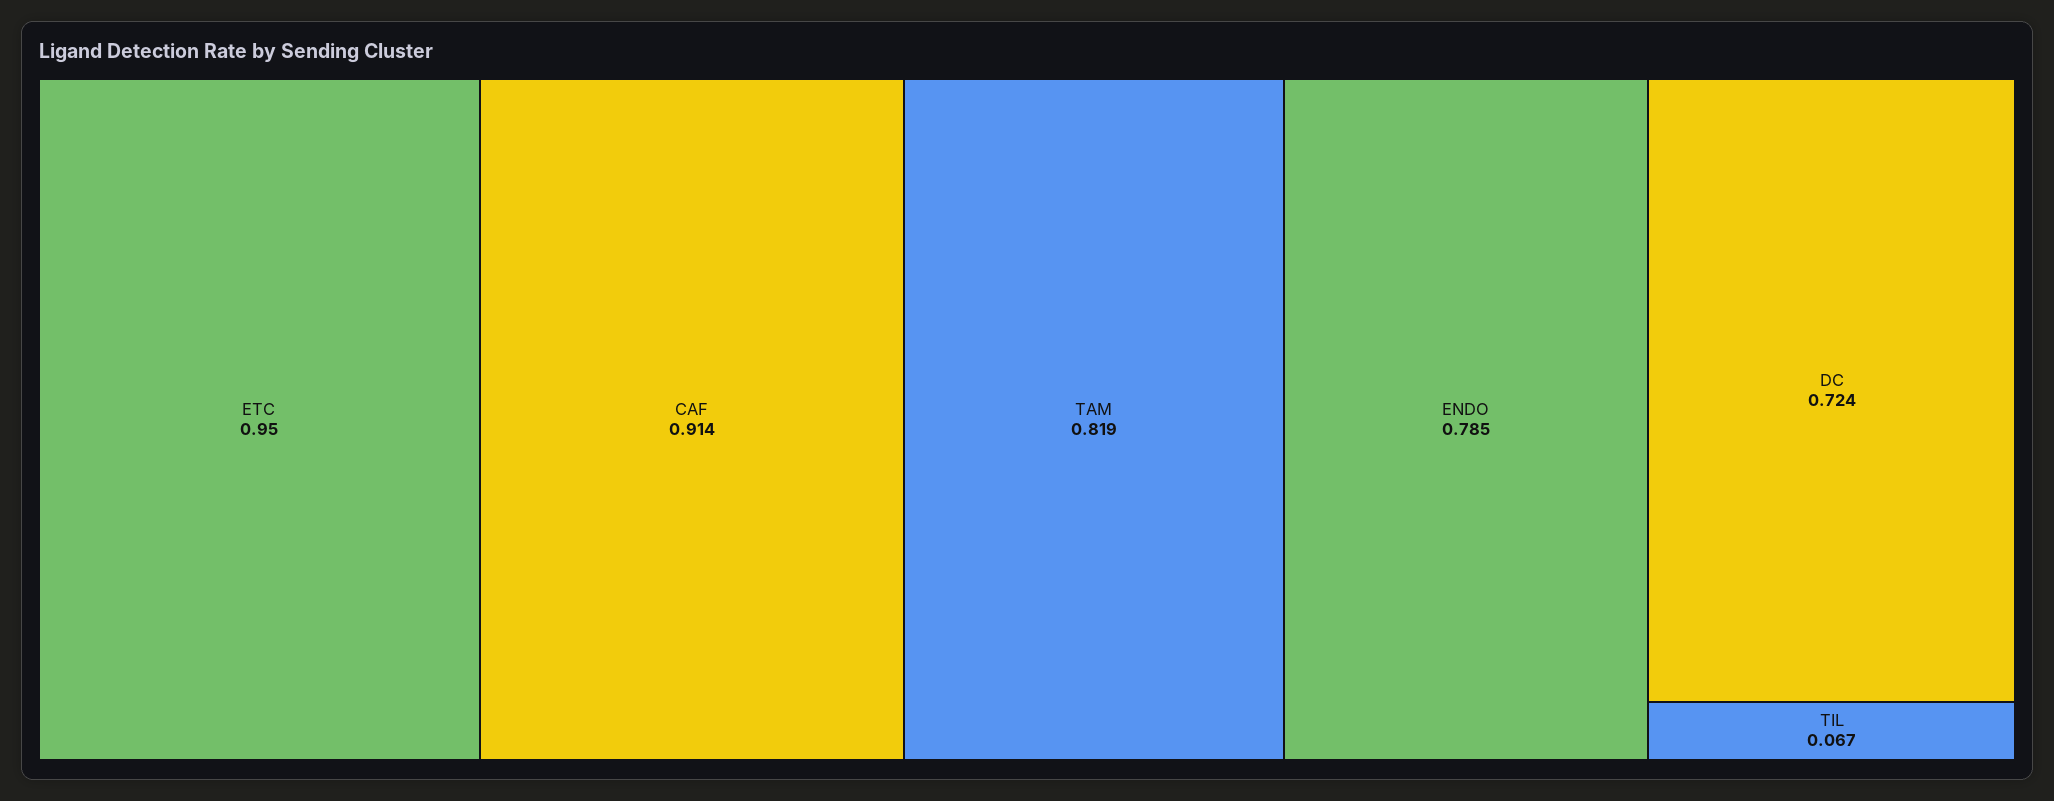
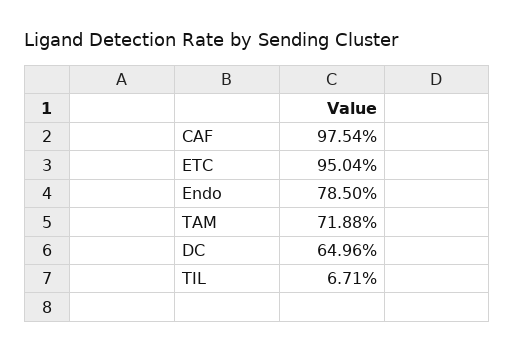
  {
    "ETC": 0.9504,
-   "CAF": 0.914,
+   "CAF": 0.9754,
-   "TAM": 0.819,
+   "TAM": 0.7188,
    "ENDO": 0.785,
-   "DC": 0.724,
+   "DC": 0.6496,
    "TIL": 0.0671
  }

